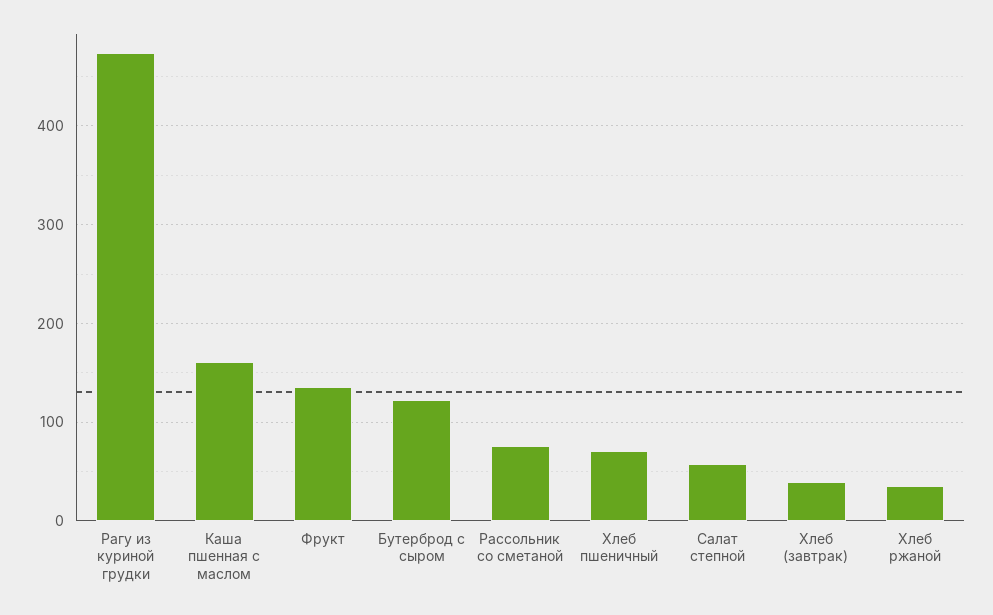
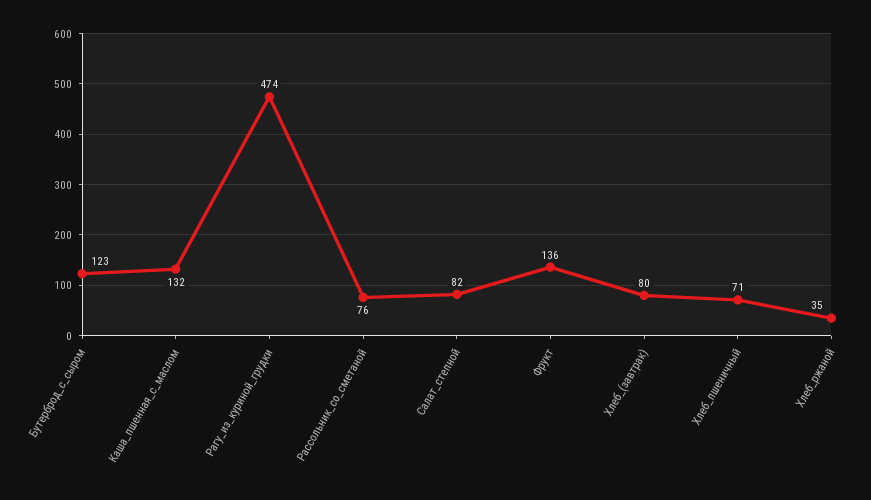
  {
    "Рагу из куриной грудки": 474,
-   "Каша пшенная с маслом": 160,
+   "Каша пшенная с маслом": 132,
    "Фрукт": 136,
    "Бутерброд с сыром": 123,
    "Рассольник со сметаной": 76,
    "Хлеб пшеничный": 71,
-   "Салат степной": 60,
+   "Салат степной": 82,
-   "Хлеб (завтрак)": 40,
+   "Хлеб (завтрак)": 80,
    "Хлеб ржаной": 35
  }

